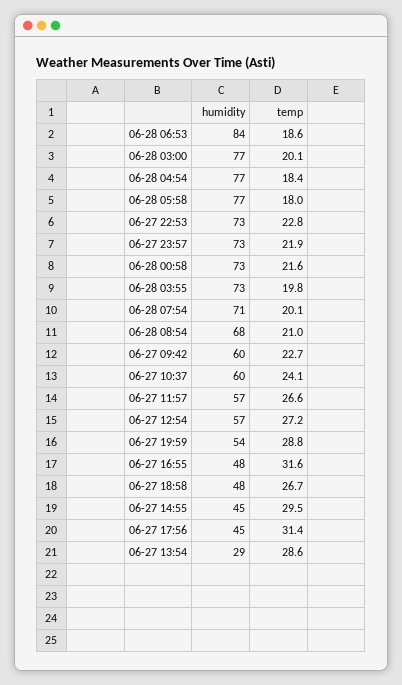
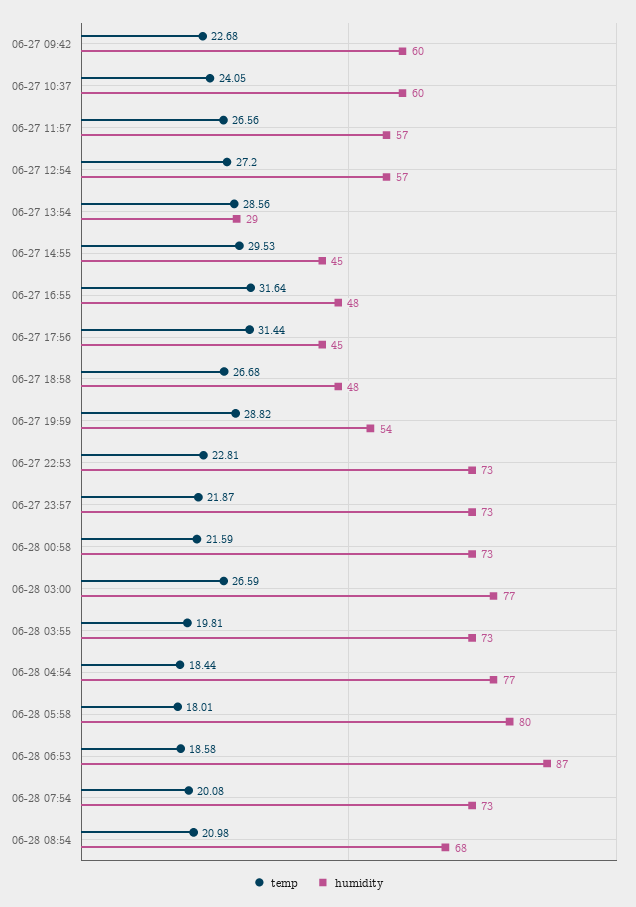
  {
    "humidity": {
-     "06-28 06:53": 84,
+     "06-28 06:53": 87,
      "06-28 03:00": 77,
      "06-28 04:54": 77,
-     "06-28 05:58": 77,
+     "06-28 05:58": 80,
      "06-27 22:53": 73,
      "06-27 23:57": 73,
      "06-28 00:58": 73,
      "06-28 03:55": 73,
-     "06-28 07:54": 71,
+     "06-28 07:54": 73,
      "06-28 08:54": 68,
      "06-27 09:42": 60,
      "06-27 10:37": 60,
      "06-27 11:57": 57,
      "06-27 12:54": 57,
      "06-27 19:59": 54,
      "06-27 16:55": 48,
      "06-27 18:58": 48,
      "06-27 14:55": 45,
      "06-27 17:56": 45,
      "06-27 13:54": 29
    },
    "temp": {
      "06-28 06:53": 18.58,
-     "06-28 03:00": 20.1,
+     "06-28 03:00": 26.59,
      "06-28 04:54": 18.44,
      "06-28 05:58": 18.01,
      "06-27 22:53": 22.81,
      "06-27 23:57": 21.87,
      "06-28 00:58": 21.59,
      "06-28 03:55": 19.81,
      "06-28 07:54": 20.08,
      "06-28 08:54": 20.98,
      "06-27 09:42": 22.68,
      "06-27 10:37": 24.05,
      "06-27 11:57": 26.56,
      "06-27 12:54": 27.2,
      "06-27 19:59": 28.82,
      "06-27 16:55": 31.64,
      "06-27 18:58": 26.68,
      "06-27 14:55": 29.53,
      "06-27 17:56": 31.44,
      "06-27 13:54": 28.56
    }
  }

